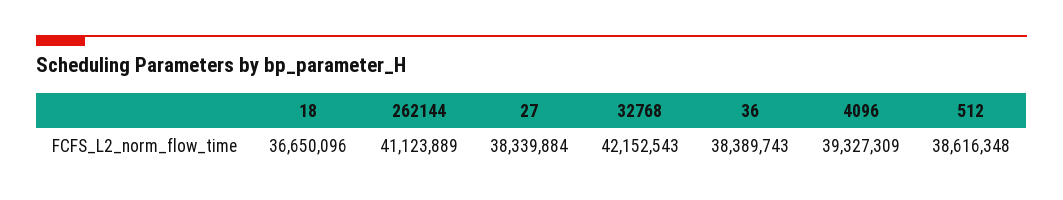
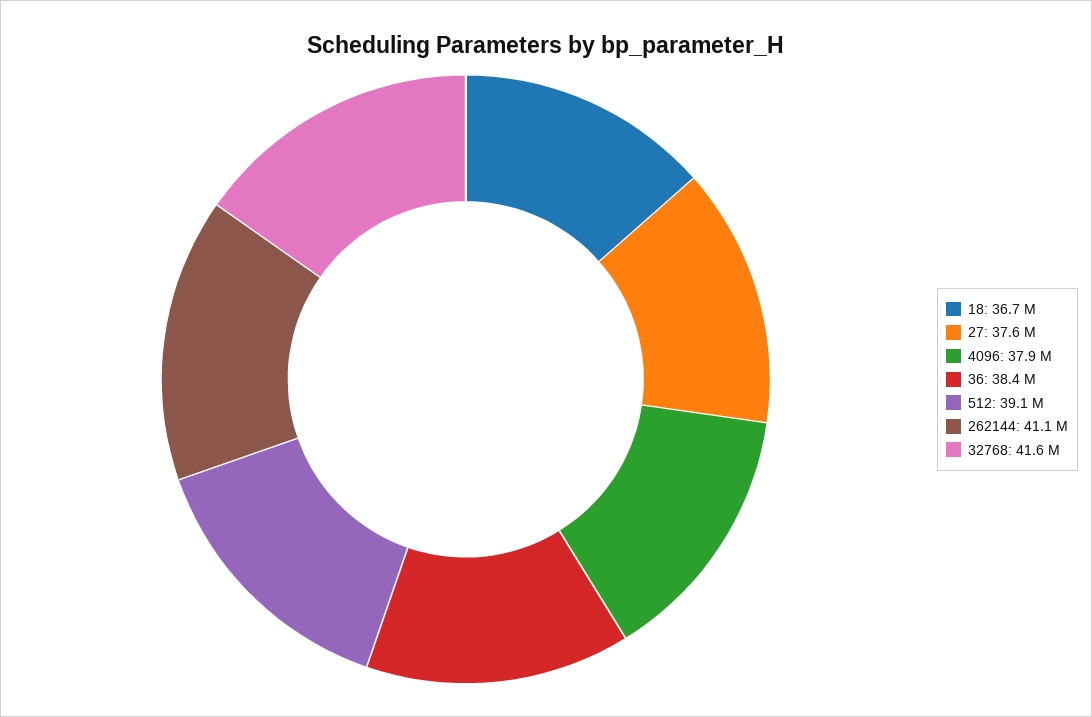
  {
    "18": 36650096,
    "262144": 41123889,
-   "27": 38339884,
+   "27": 37600000,
-   "32768": 42152543,
+   "32768": 41600000,
    "36": 38389743,
-   "4096": 39327309,
+   "4096": 37900000,
-   "512": 38616348
+   "512": 39100000
  }

